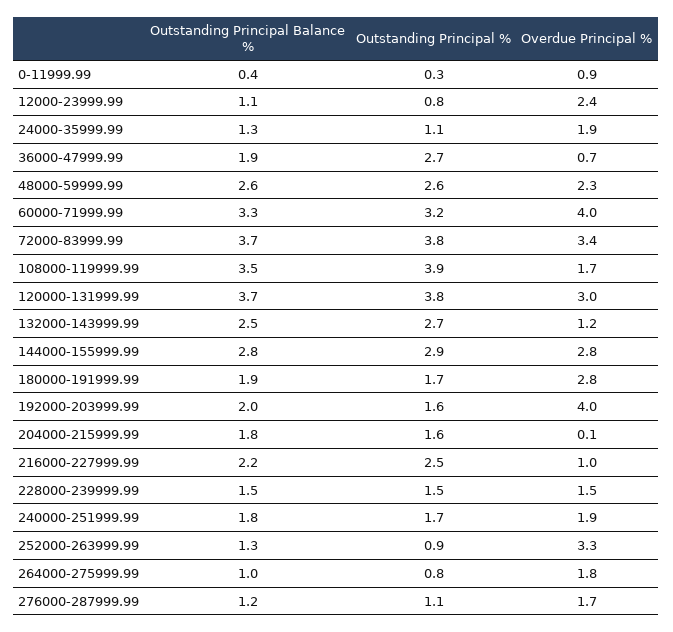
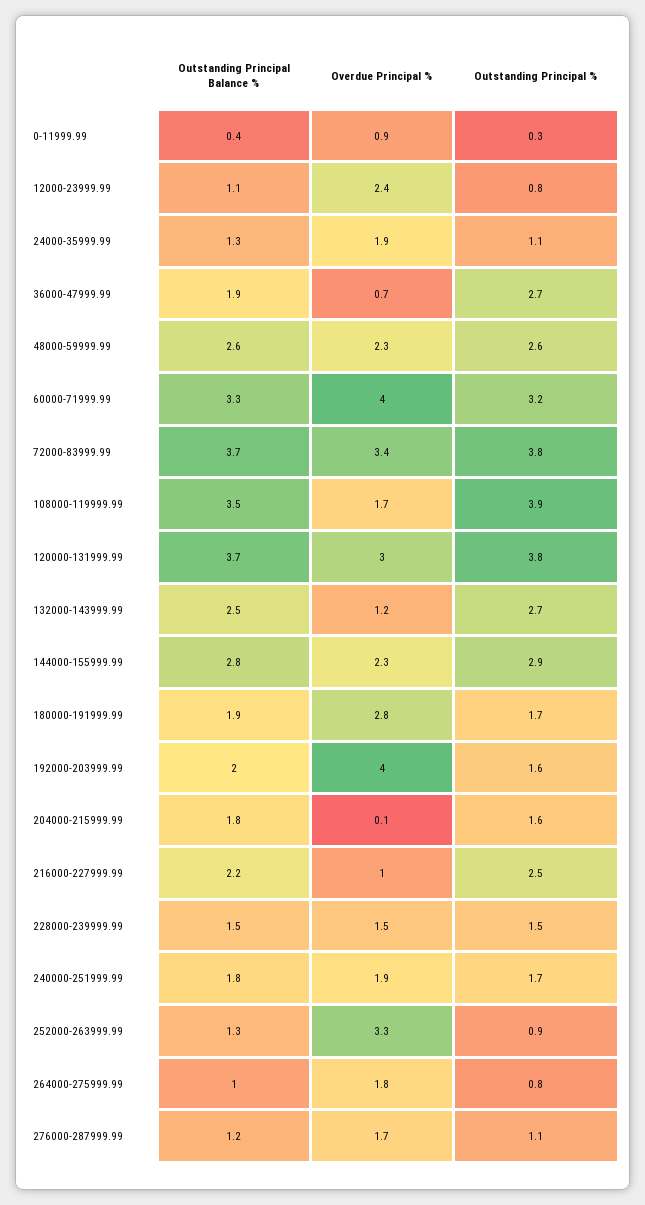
  {
    "Outstanding Principal Balance %": {
      "0-11999.99": 0.4,
      "12000-23999.99": 1.1,
      "24000-35999.99": 1.3,
      "36000-47999.99": 1.9,
      "48000-59999.99": 2.6,
      "60000-71999.99": 3.3,
      "72000-83999.99": 3.7,
      "108000-119999.99": 3.5,
      "120000-131999.99": 3.7,
      "132000-143999.99": 2.5,
      "144000-155999.99": 2.8,
      "180000-191999.99": 1.9,
      "192000-203999.99": 2,
      "204000-215999.99": 1.8,
      "216000-227999.99": 2.2,
      "228000-239999.99": 1.5,
      "240000-251999.99": 1.8,
      "252000-263999.99": 1.3,
      "264000-275999.99": 1,
      "276000-287999.99": 1.2
    },
    "Outstanding Principal %": {
      "0-11999.99": 0.3,
      "12000-23999.99": 0.8,
      "24000-35999.99": 1.1,
      "36000-47999.99": 2.7,
      "48000-59999.99": 2.6,
      "60000-71999.99": 3.2,
      "72000-83999.99": 3.8,
      "108000-119999.99": 3.9,
      "120000-131999.99": 3.8,
      "132000-143999.99": 2.7,
      "144000-155999.99": 2.9,
      "180000-191999.99": 1.7,
      "192000-203999.99": 1.6,
      "204000-215999.99": 1.6,
      "216000-227999.99": 2.5,
      "228000-239999.99": 1.5,
      "240000-251999.99": 1.7,
      "252000-263999.99": 0.9,
      "264000-275999.99": 0.8,
      "276000-287999.99": 1.1
    },
    "Overdue Principal %": {
      "0-11999.99": 0.9,
      "12000-23999.99": 2.4,
      "24000-35999.99": 1.9,
      "36000-47999.99": 0.7,
      "48000-59999.99": 2.3,
      "60000-71999.99": 4,
      "72000-83999.99": 3.4,
      "108000-119999.99": 1.7,
      "120000-131999.99": 3,
      "132000-143999.99": 1.2,
-     "144000-155999.99": 2.8,
+     "144000-155999.99": 2.3,
      "180000-191999.99": 2.8,
      "192000-203999.99": 4,
      "204000-215999.99": 0.1,
      "216000-227999.99": 1,
      "228000-239999.99": 1.5,
      "240000-251999.99": 1.9,
      "252000-263999.99": 3.3,
      "264000-275999.99": 1.8,
      "276000-287999.99": 1.7
    }
  }

